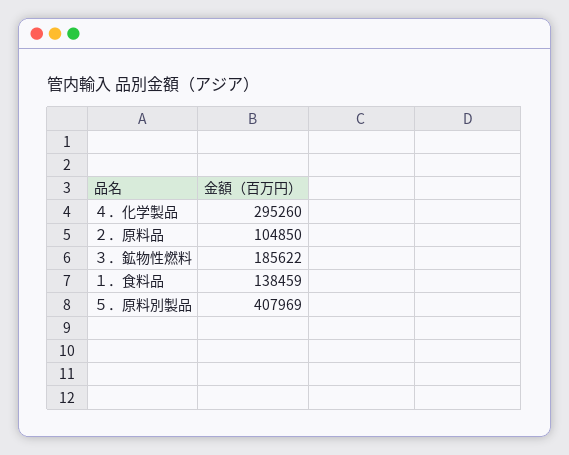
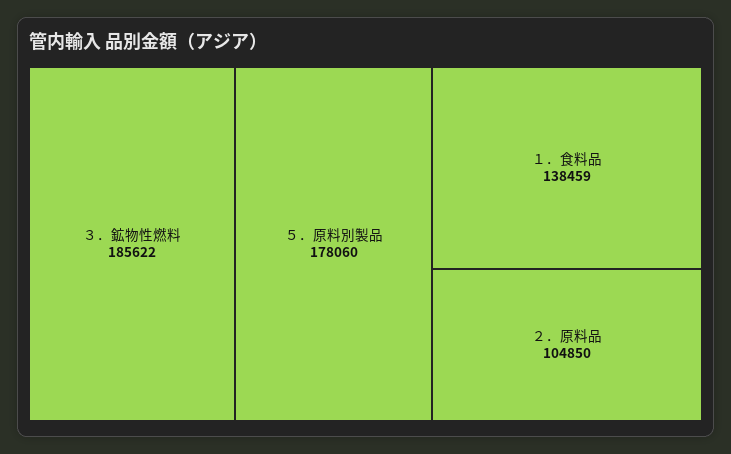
  {
-   "４．化学製品": 295260,
    "２．原料品": 104850,
    "３．鉱物性燃料": 185622,
    "１．食料品": 138459,
-   "５．原料別製品": 407969
+   "５．原料別製品": 178060
  }

